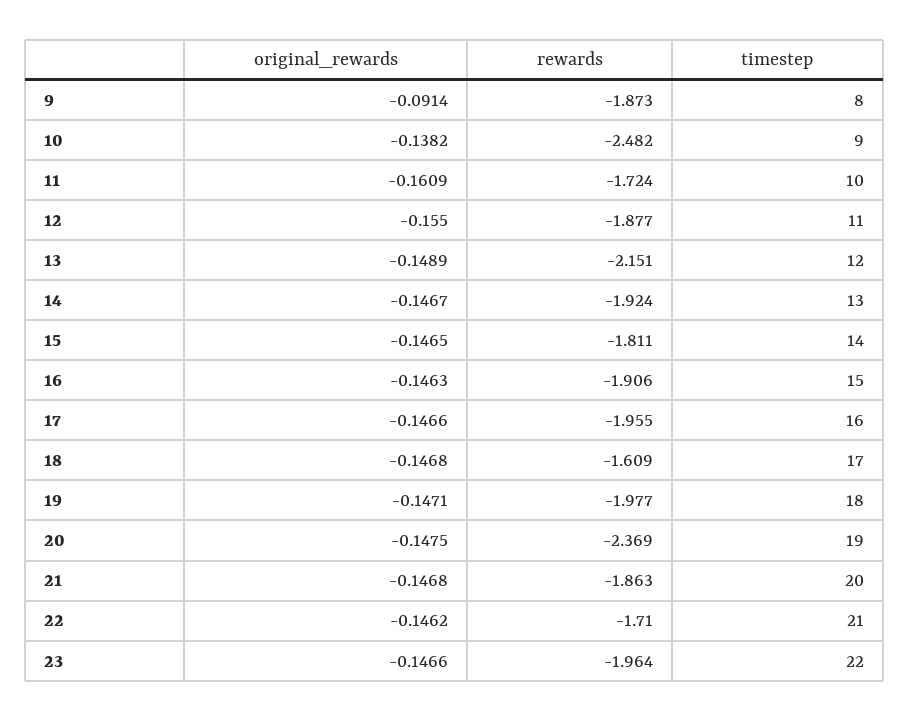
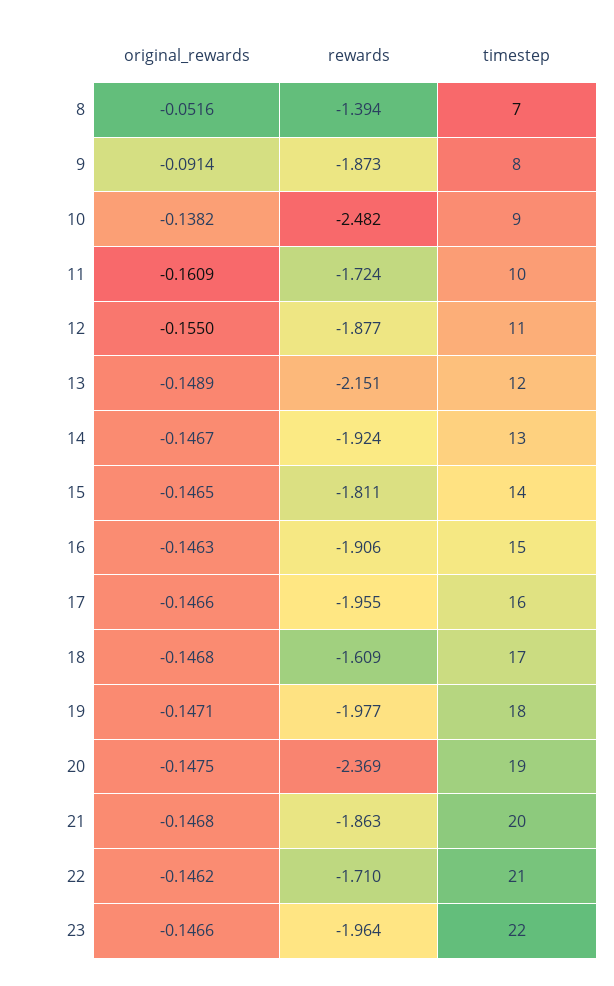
  {
    "original_rewards": {
      "9": -0.0914,
      "10": -0.1382,
      "11": -0.1609,
      "12": -0.155,
      "13": -0.1489,
      "14": -0.1467,
      "15": -0.1465,
      "16": -0.1463,
      "17": -0.1466,
      "18": -0.1468,
      "19": -0.1471,
      "20": -0.1475,
      "21": -0.1468,
      "22": -0.1462,
-     "23": -0.1466
+     "23": -0.1466,
+     "8": -0.0516
    },
    "rewards": {
      "9": -1.873,
      "10": -2.482,
      "11": -1.724,
      "12": -1.877,
      "13": -2.151,
      "14": -1.924,
      "15": -1.811,
      "16": -1.906,
      "17": -1.955,
      "18": -1.609,
      "19": -1.977,
      "20": -2.369,
      "21": -1.863,
      "22": -1.71,
-     "23": -1.964
+     "23": -1.964,
+     "8": -1.394
    },
    "timestep": {
      "9": 8,
      "10": 9,
      "11": 10,
      "12": 11,
      "13": 12,
      "14": 13,
      "15": 14,
      "16": 15,
      "17": 16,
      "18": 17,
      "19": 18,
      "20": 19,
      "21": 20,
      "22": 21,
-     "23": 22
+     "23": 22,
+     "8": 7
    }
  }

